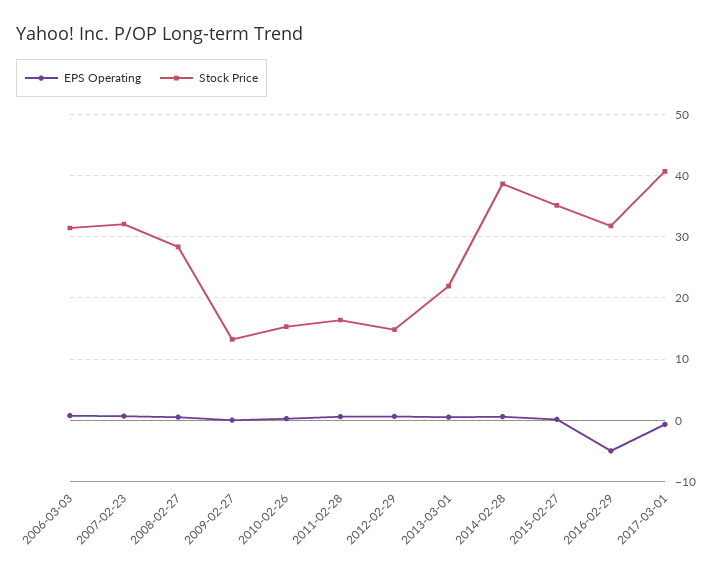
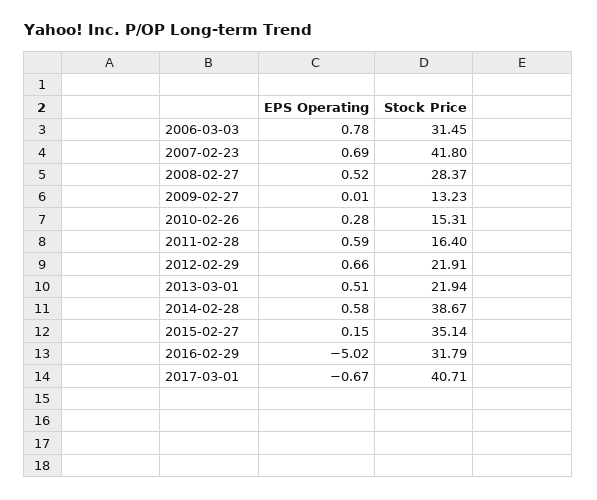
  {
    "EPS Operating": {
      "2006-03-03": 0.78,
      "2007-02-23": 0.69,
      "2008-02-27": 0.52,
      "2009-02-27": 0.01,
      "2010-02-26": 0.28,
      "2011-02-28": 0.59,
      "2012-02-29": 0.66,
      "2013-03-01": 0.51,
      "2014-02-28": 0.58,
      "2015-02-27": 0.15,
      "2016-02-29": -5.02,
      "2017-03-01": -0.67
    },
    "Stock Price": {
      "2006-03-03": 31.45,
-     "2007-02-23": 32,
+     "2007-02-23": 41.8,
      "2008-02-27": 28.37,
      "2009-02-27": 13.23,
      "2010-02-26": 15.31,
      "2011-02-28": 16.4,
-     "2012-02-29": 15,
+     "2012-02-29": 21.91,
      "2013-03-01": 21.94,
      "2014-02-28": 38.67,
      "2015-02-27": 35.14,
      "2016-02-29": 31.79,
      "2017-03-01": 40.71
    }
  }

